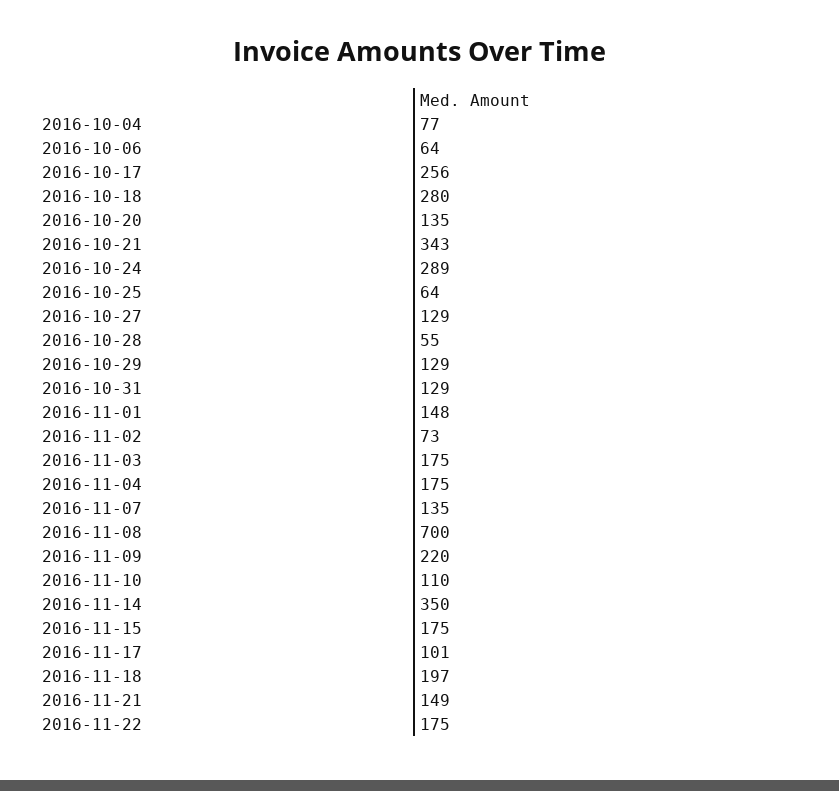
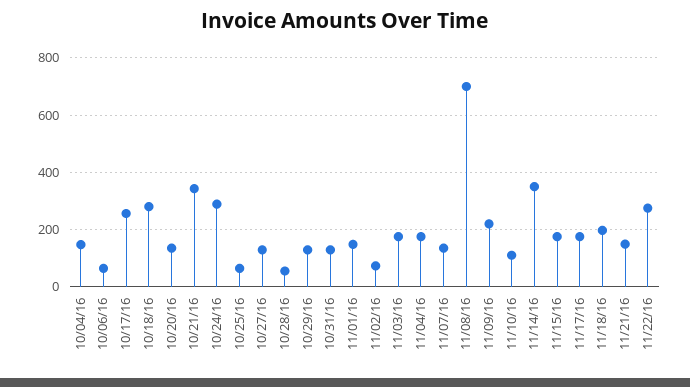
  {
-   "2016-10-04": 77,
+   "2016-10-04": 150,
    "2016-10-06": 64,
    "2016-10-17": 256,
    "2016-10-18": 280,
    "2016-10-20": 135,
    "2016-10-21": 343,
    "2016-10-24": 289,
    "2016-10-25": 64,
    "2016-10-27": 129,
    "2016-10-28": 55,
    "2016-10-29": 129,
    "2016-10-31": 129,
    "2016-11-01": 148,
    "2016-11-02": 73,
    "2016-11-03": 175,
    "2016-11-04": 175,
    "2016-11-07": 135,
    "2016-11-08": 700,
    "2016-11-09": 220,
    "2016-11-10": 110,
    "2016-11-14": 350,
    "2016-11-15": 175,
-   "2016-11-17": 101,
+   "2016-11-17": 175,
    "2016-11-18": 197,
    "2016-11-21": 149,
-   "2016-11-22": 175
+   "2016-11-22": 275
  }

